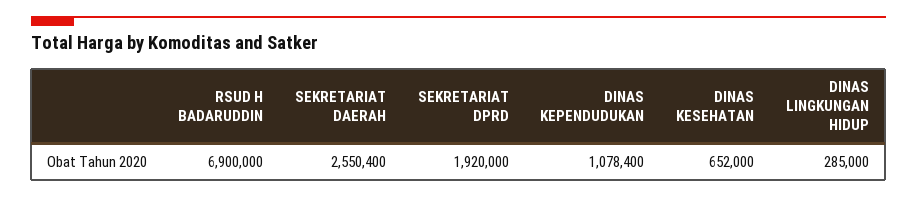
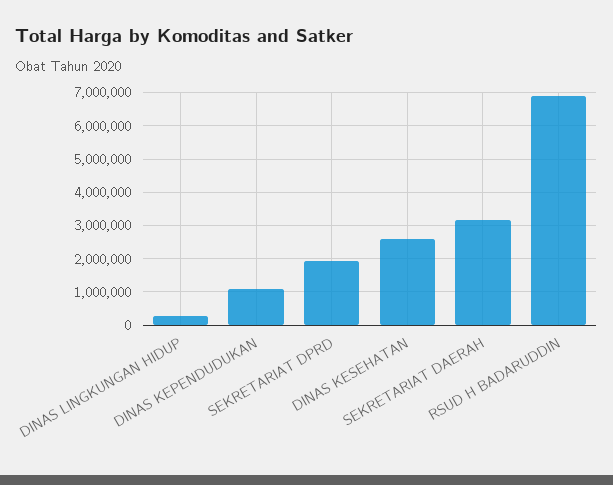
  {
    "RSUD H BADARUDDIN": 6900000,
-   "SEKRETARIAT DAERAH": 2550400,
+   "SEKRETARIAT DAERAH": 3200000,
    "SEKRETARIAT DPRD": 1920000,
    "DINAS KEPENDUDUKAN": 1078400,
-   "DINAS KESEHATAN": 652000,
+   "DINAS KESEHATAN": 2600000,
    "DINAS LINGKUNGAN HIDUP": 285000
  }

